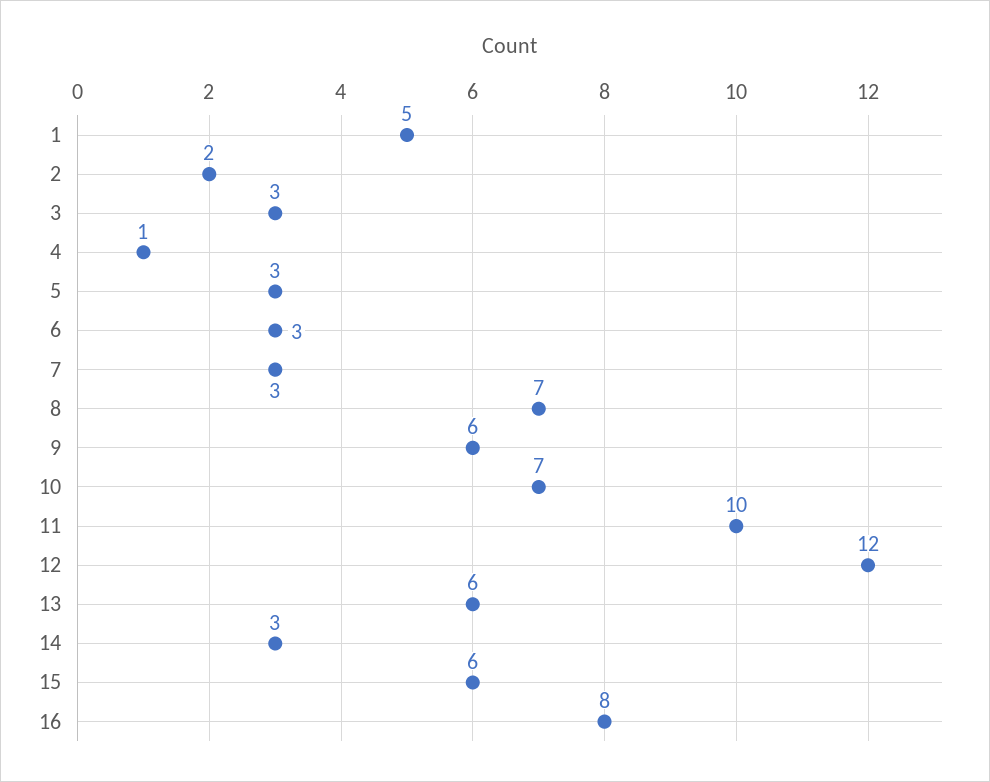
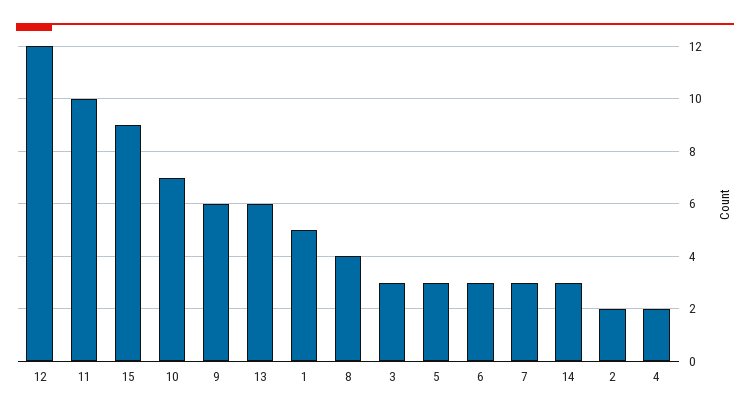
  {
    "1": 5,
    "2": 2,
    "3": 3,
-   "4": 1,
+   "4": 2,
    "5": 3,
    "6": 3,
    "7": 3,
-   "8": 7,
+   "8": 4,
    "9": 6,
    "10": 7,
    "11": 10,
    "12": 12,
    "13": 6,
    "14": 3,
-   "15": 6,
+   "15": 9
-   "16": 8
  }

